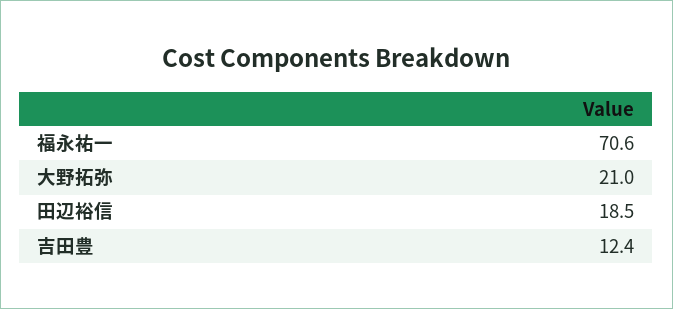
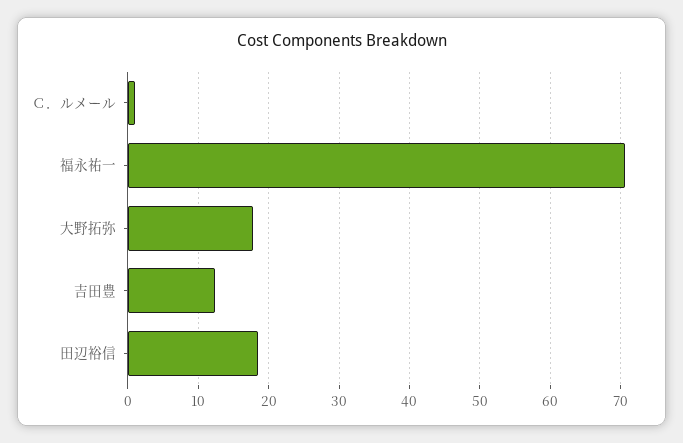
  {
    "福永祐一": 70.6,
-   "大野拓弥": 21,
+   "大野拓弥": 18,
    "田辺裕信": 18.5,
-   "吉田豊": 12.4
+   "吉田豊": 12.4,
+   "Ｃ．ルメール": 1
  }

